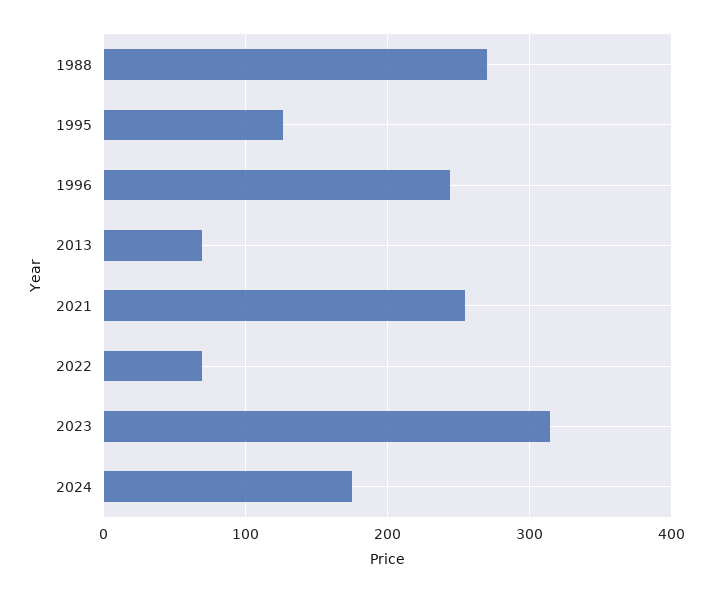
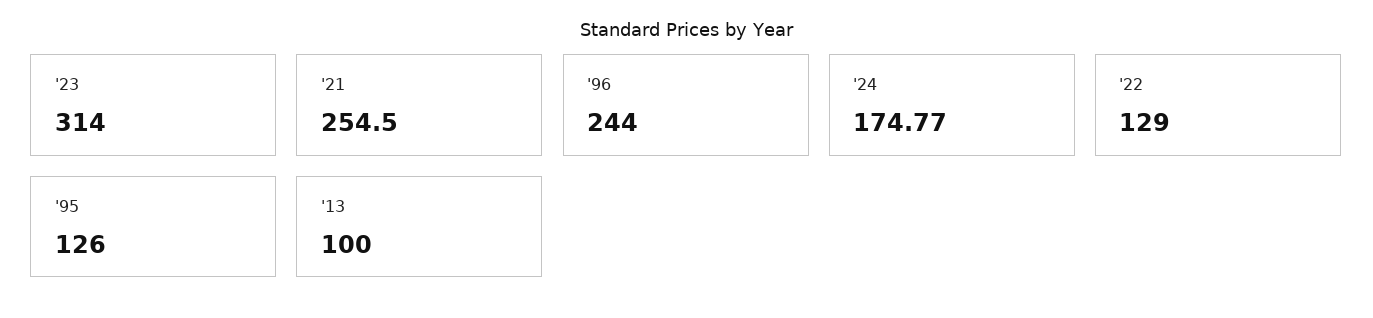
  {
-   "1988": 270,
    "1995": 126,
    "1996": 244,
-   "2013": 70,
+   "2013": 100,
    "2021": 254.5,
-   "2022": 70,
+   "2022": 129,
    "2023": 314,
    "2024": 174.77
  }

